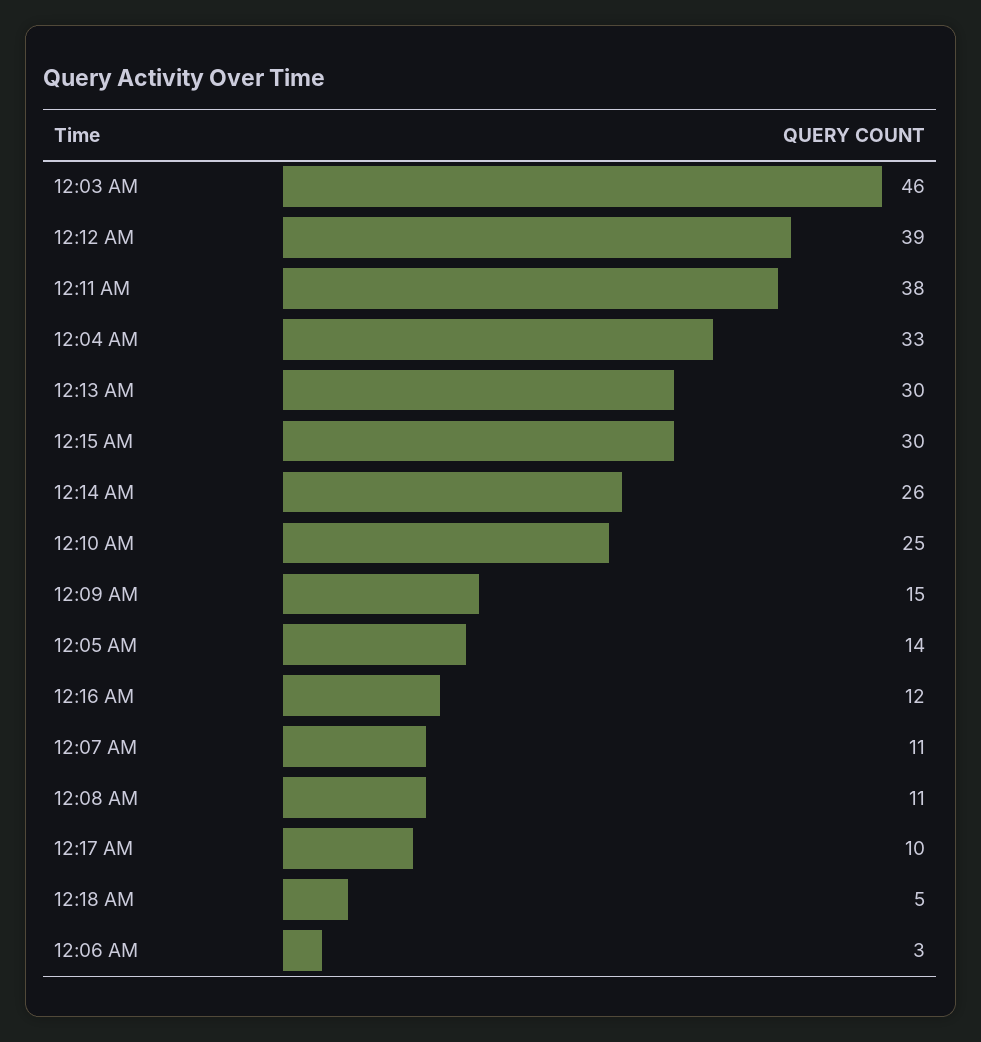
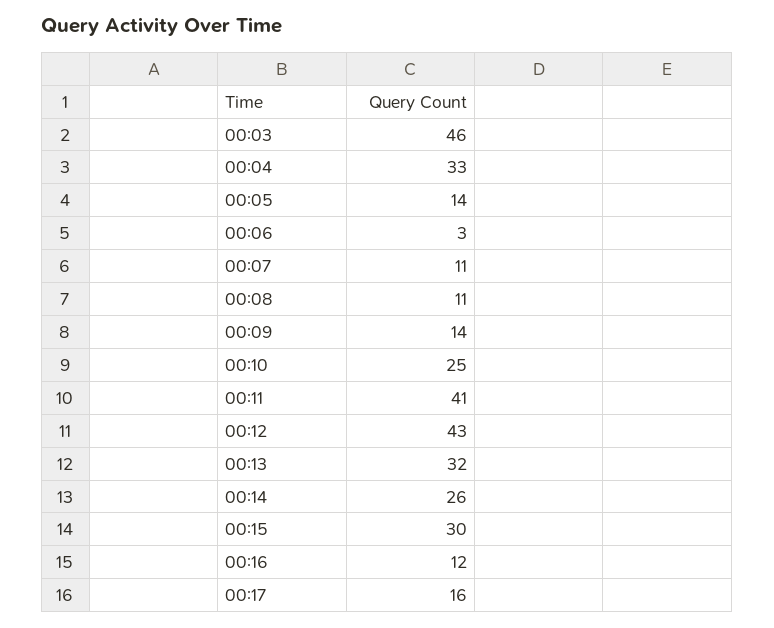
  {
    "12:03 AM": 46,
-   "12:12 AM": 39,
+   "12:12 AM": 43,
-   "12:11 AM": 38,
+   "12:11 AM": 41,
    "12:04 AM": 33,
-   "12:13 AM": 30,
+   "12:13 AM": 32,
    "12:15 AM": 30,
    "12:14 AM": 26,
    "12:10 AM": 25,
-   "12:09 AM": 15,
+   "12:09 AM": 14,
    "12:05 AM": 14,
    "12:16 AM": 12,
    "12:07 AM": 11,
    "12:08 AM": 11,
-   "12:17 AM": 10,
+   "12:17 AM": 16,
-   "12:18 AM": 5,
    "12:06 AM": 3
  }

